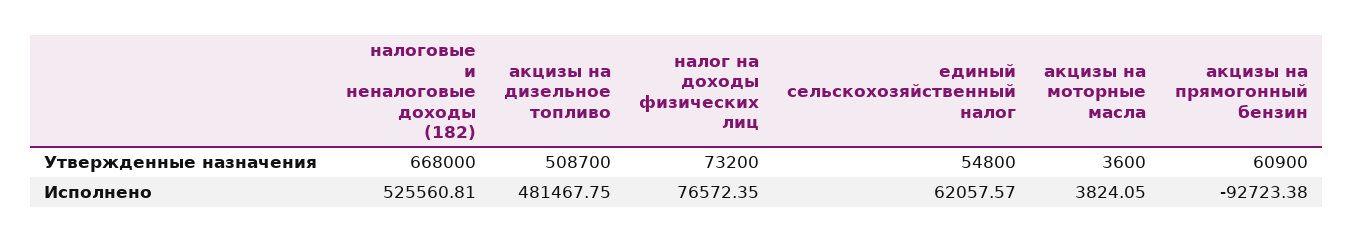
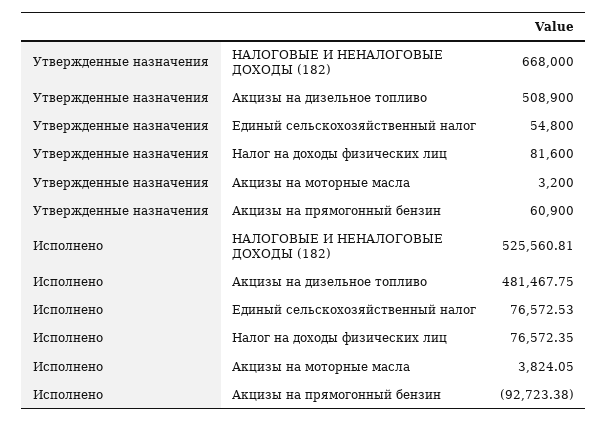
  {
    "налоговые и неналоговые доходы (182)": {
      "Утвержденные назначения": 668000,
      "Исполнено": 525560.81
    },
    "акцизы на дизельное топливо": {
-     "Утвержденные назначения": 508700,
+     "Утвержденные назначения": 508900,
      "Исполнено": 481467.75
    },
    "налог на доходы физических лиц": {
-     "Утвержденные назначения": 73200,
+     "Утвержденные назначения": 81600,
      "Исполнено": 76572.35
    },
    "единый сельскохозяйственный налог": {
      "Утвержденные назначения": 54800,
-     "Исполнено": 62057.57
+     "Исполнено": 76572.53
    },
    "акцизы на моторные масла": {
-     "Утвержденные назначения": 3600,
+     "Утвержденные назначения": 3200,
      "Исполнено": 3824.05
    },
    "акцизы на прямогонный бензин": {
      "Утвержденные назначения": 60900,
      "Исполнено": -92723.38
    }
  }

